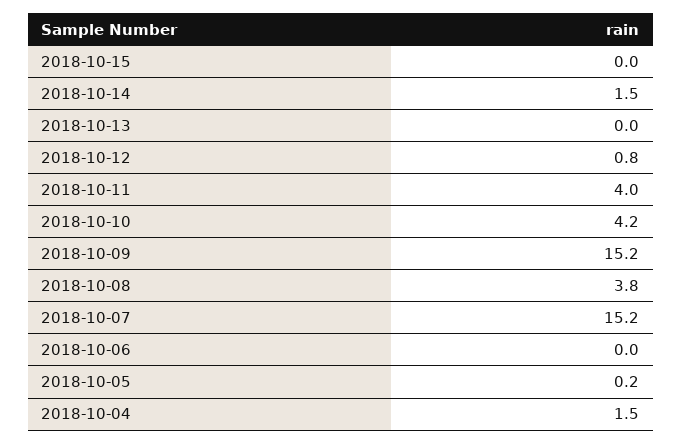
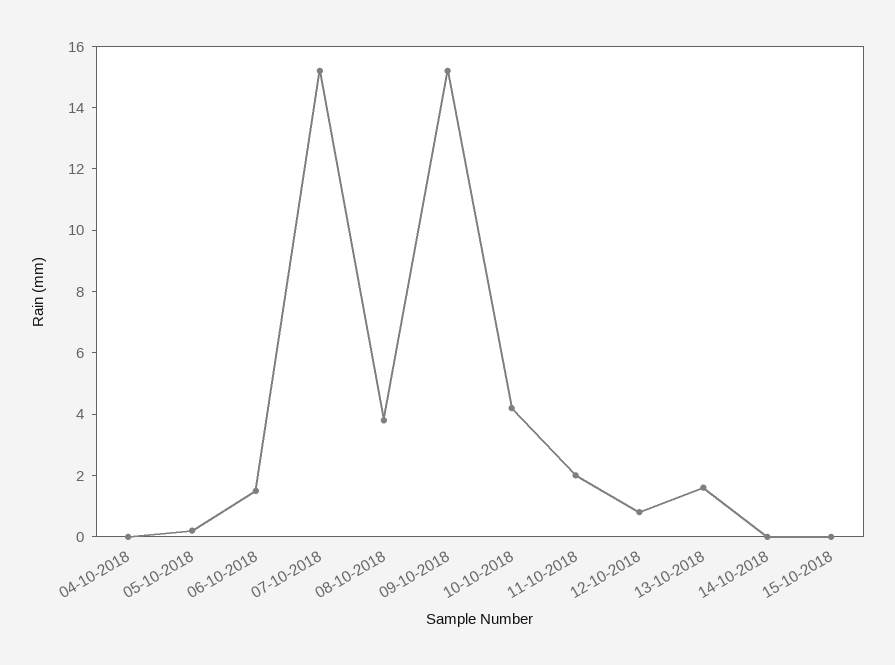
  {
    "2018-10-15": 0,
-   "2018-10-14": 1.5,
+   "2018-10-14": 0,
-   "2018-10-13": 0,
+   "2018-10-13": 1.5,
    "2018-10-12": 0.8,
-   "2018-10-11": 4,
+   "2018-10-11": 2,
    "2018-10-10": 4.2,
    "2018-10-09": 15.2,
    "2018-10-08": 3.8,
    "2018-10-07": 15.2,
-   "2018-10-06": 0,
+   "2018-10-06": 1.5,
    "2018-10-05": 0.2,
-   "2018-10-04": 1.5
+   "2018-10-04": 0
  }

